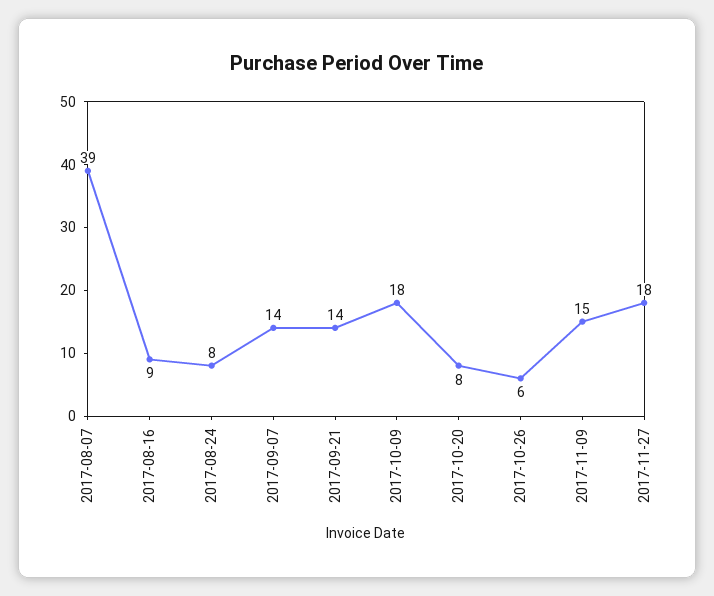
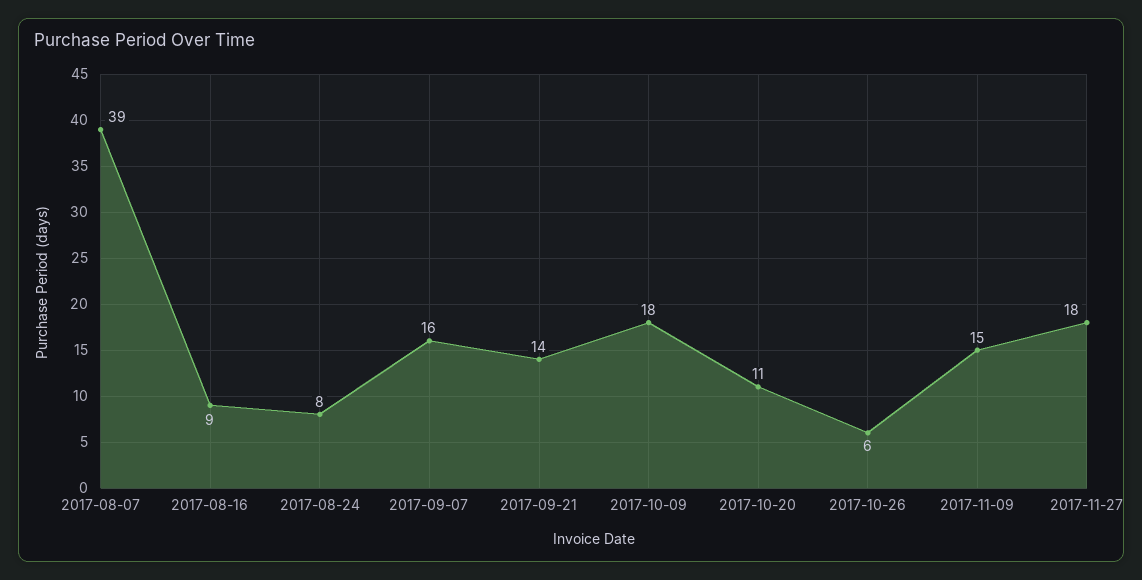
  {
    "2017-08-07": 39,
    "2017-08-16": 9,
    "2017-08-24": 8,
-   "2017-09-07": 14,
+   "2017-09-07": 16,
    "2017-09-21": 14,
    "2017-10-09": 18,
-   "2017-10-20": 8,
+   "2017-10-20": 11,
    "2017-10-26": 6,
    "2017-11-09": 15,
    "2017-11-27": 18
  }

